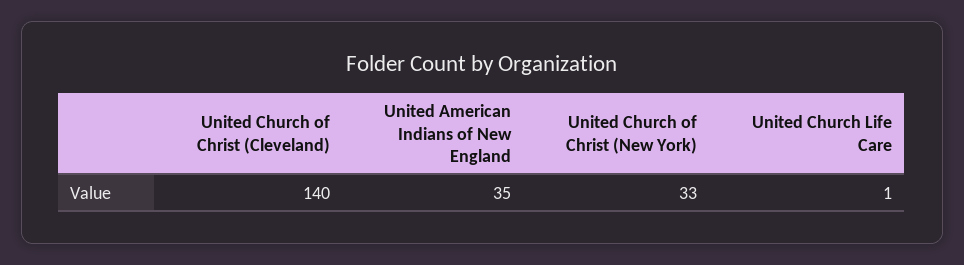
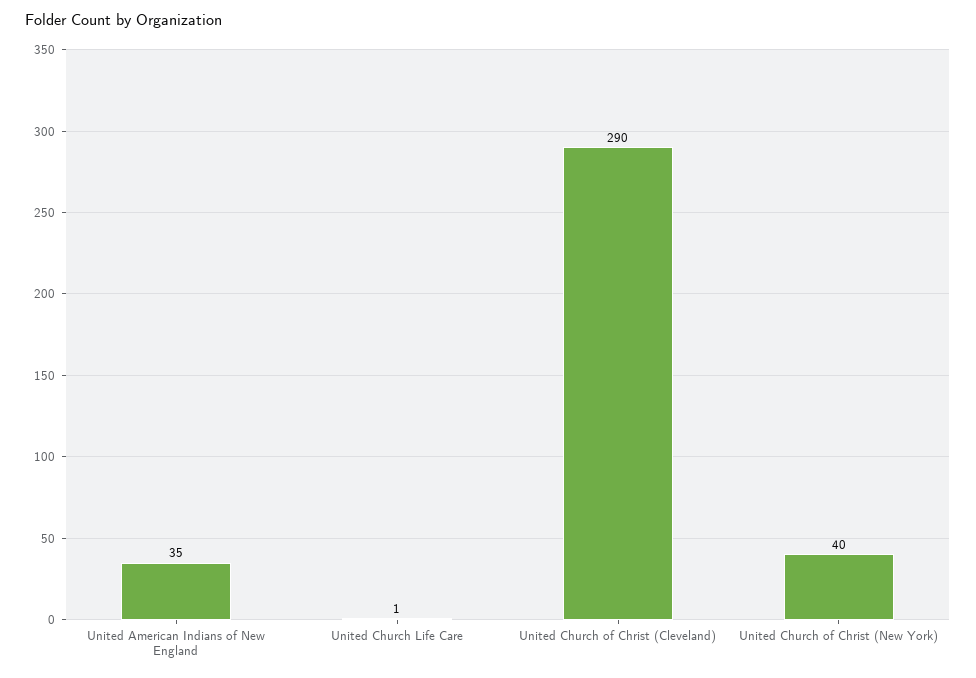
  {
-   "United Church of Christ (Cleveland)": 140,
+   "United Church of Christ (Cleveland)": 290,
    "United American Indians of New England": 35,
-   "United Church of Christ (New York)": 33,
+   "United Church of Christ (New York)": 40,
    "United Church Life Care": 1
  }

